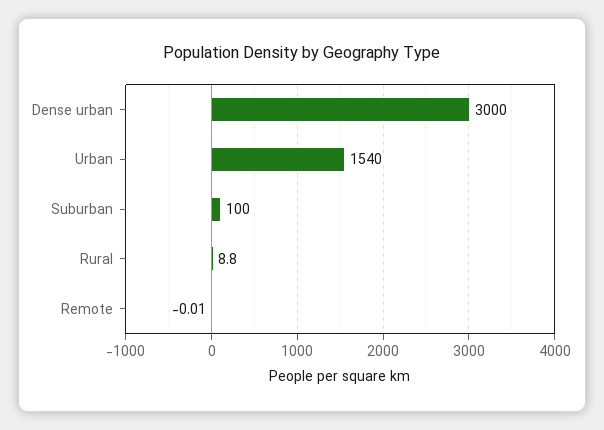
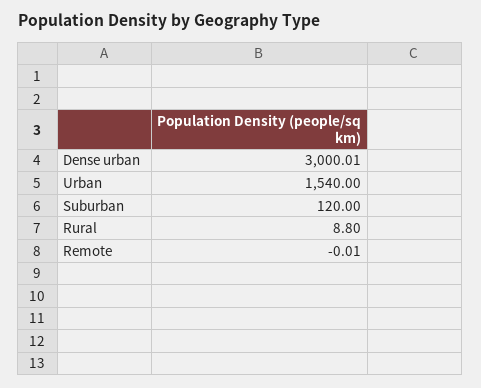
  {
-   "Dense urban": 3000,
+   "Dense urban": 3000.01,
    "Urban": 1540,
-   "Suburban": 100,
+   "Suburban": 120,
    "Rural": 8.8,
    "Remote": -0.01
  }

